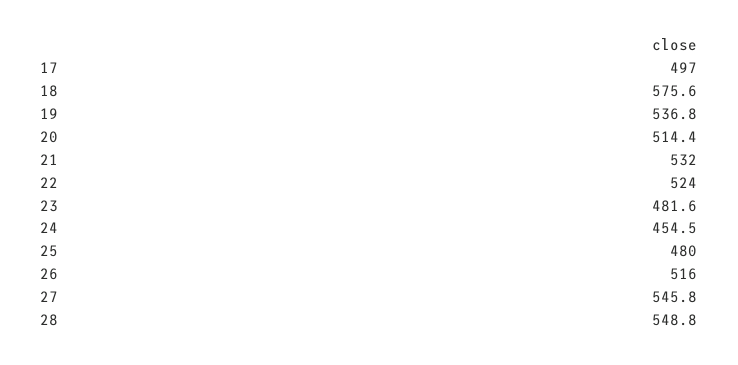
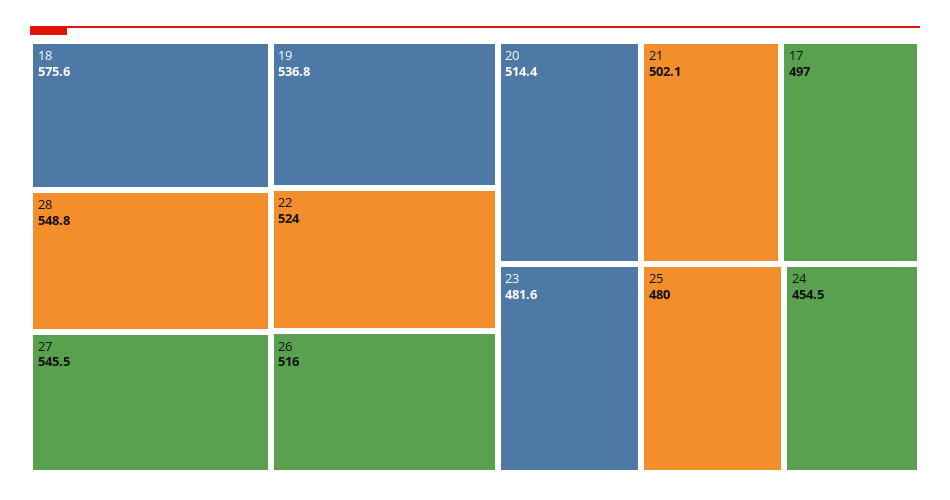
  {
    "17": 497,
    "18": 575.6,
    "19": 536.8,
    "20": 514.4,
-   "21": 532,
+   "21": 502.1,
    "22": 524,
    "23": 481.6,
    "24": 454.5,
    "25": 480,
    "26": 516,
-   "27": 545.8,
+   "27": 545.5,
    "28": 548.8
  }

